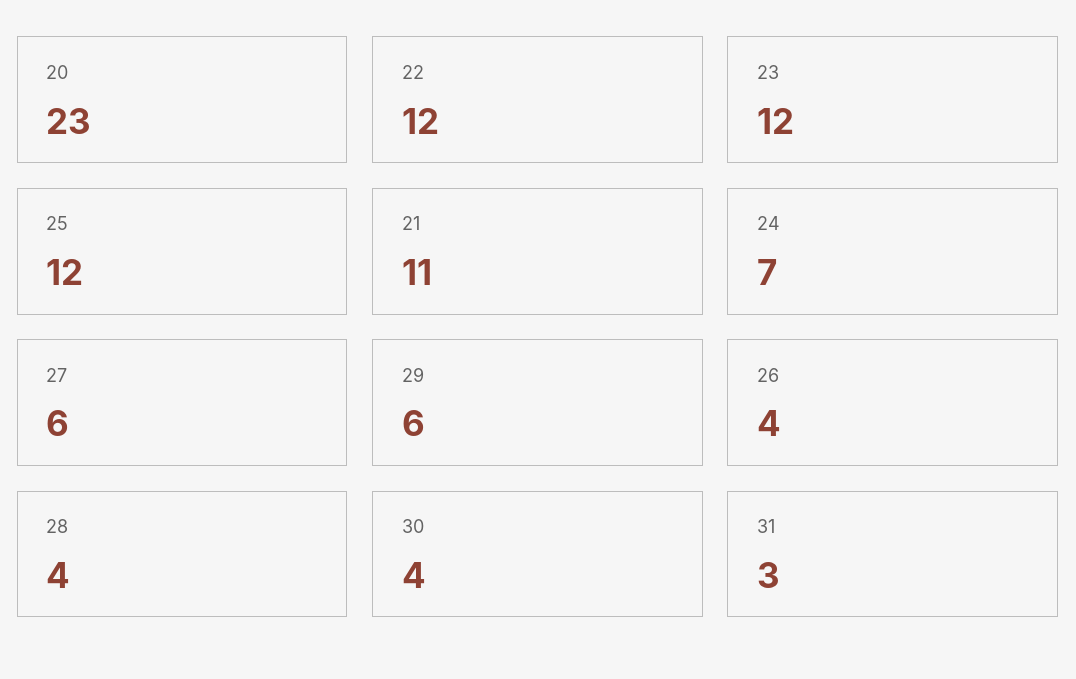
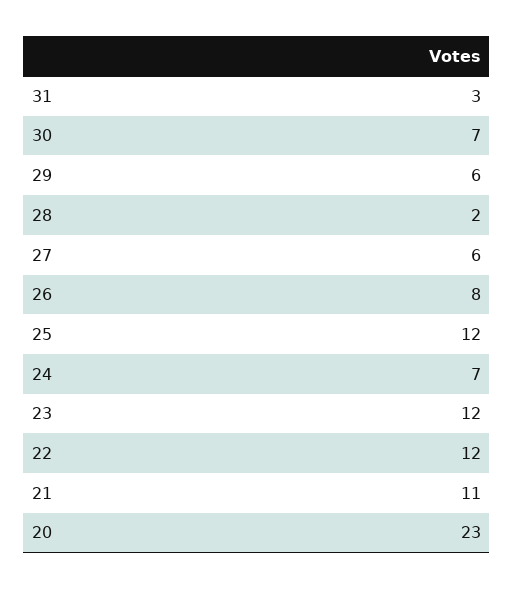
  {
    "20": 23,
    "22": 12,
    "23": 12,
    "25": 12,
    "21": 11,
    "24": 7,
    "27": 6,
    "29": 6,
-   "26": 4,
+   "26": 8,
-   "28": 4,
+   "28": 2,
-   "30": 4,
+   "30": 7,
    "31": 3
  }

